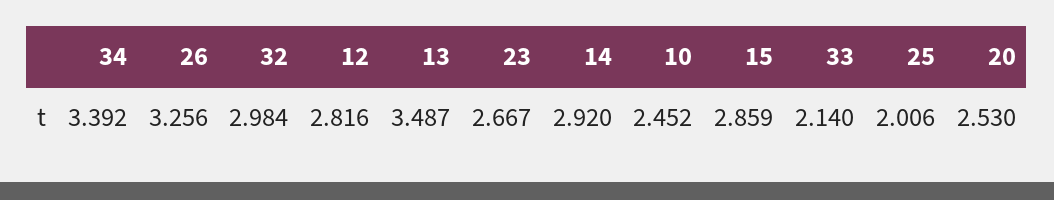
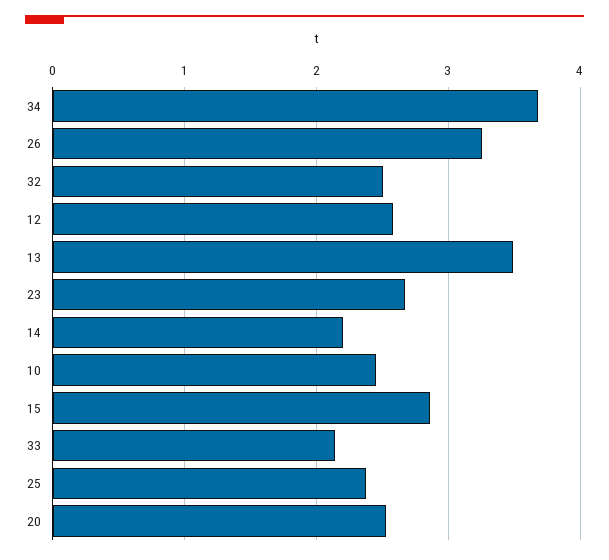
  {
-   "34": 3.392,
+   "34": 3.7,
    "26": 3.256,
-   "32": 2.984,
+   "32": 2.5,
-   "12": 2.816,
+   "12": 2.6,
    "13": 3.487,
    "23": 2.667,
-   "14": 2.92,
+   "14": 2.2,
    "10": 2.452,
    "15": 2.859,
    "33": 2.14,
-   "25": 2.006,
+   "25": 2.4,
    "20": 2.53
  }

